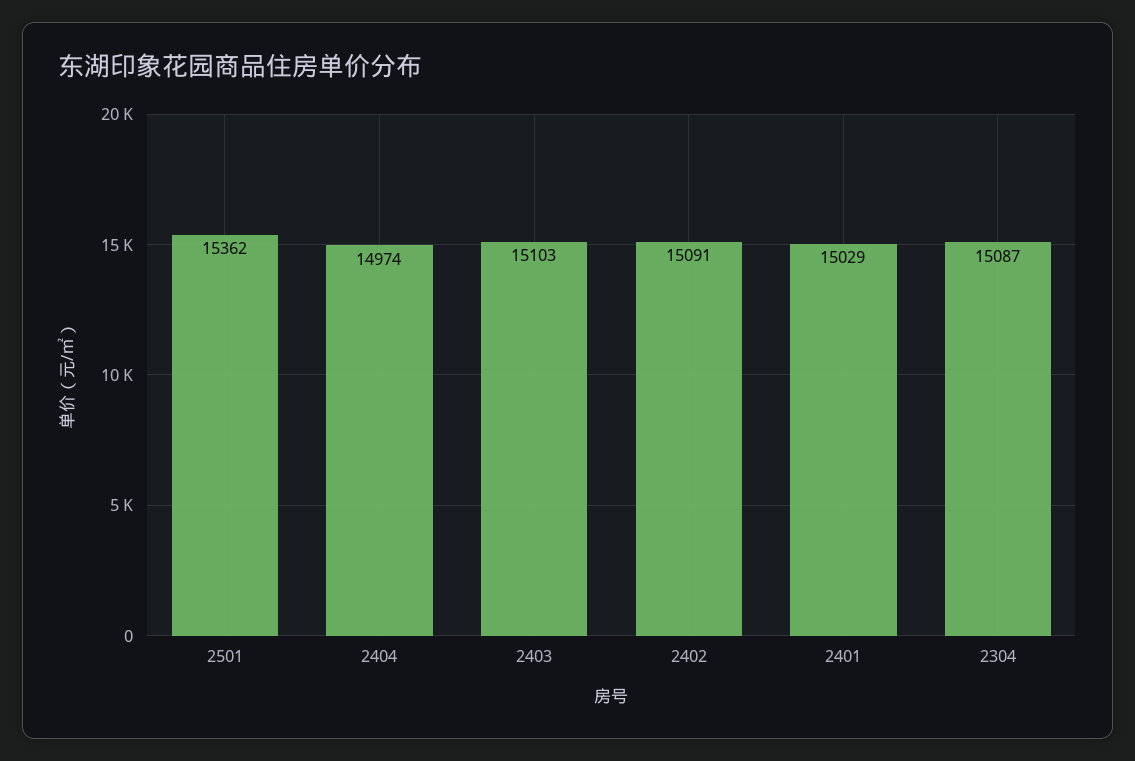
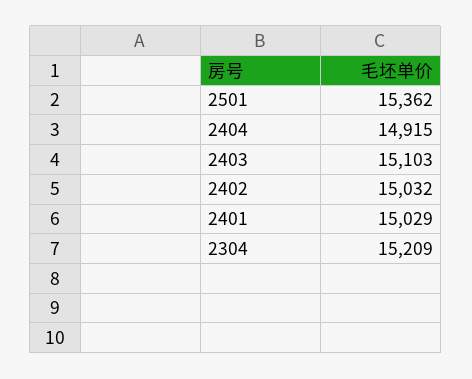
  {
    "2501": 15362,
-   "2404": 14974,
+   "2404": 14915,
    "2403": 15103,
-   "2402": 15091,
+   "2402": 15032,
    "2401": 15029,
-   "2304": 15087
+   "2304": 15209
  }

